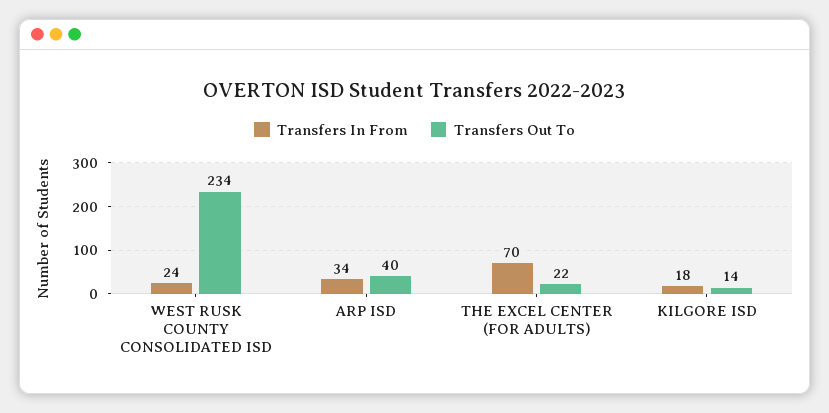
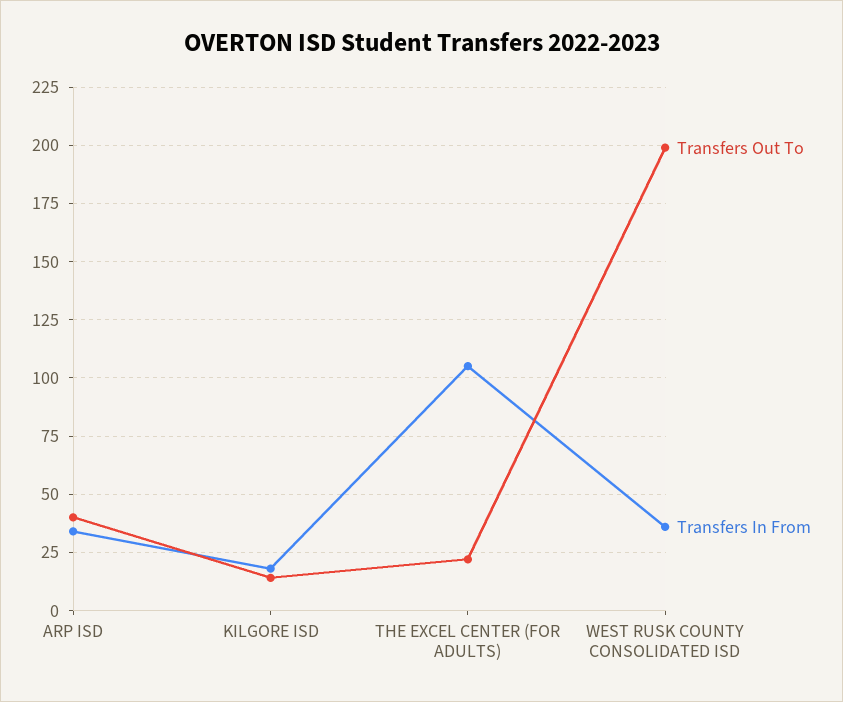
  {
    "Transfers In From": {
-     "WEST RUSK COUNTY CONSOLIDATED ISD": 24,
+     "WEST RUSK COUNTY CONSOLIDATED ISD": 35,
      "ARP ISD": 34,
-     "THE EXCEL CENTER (FOR ADULTS)": 70,
+     "THE EXCEL CENTER (FOR ADULTS)": 105,
      "KILGORE ISD": 18
    },
    "Transfers Out To": {
-     "WEST RUSK COUNTY CONSOLIDATED ISD": 234,
+     "WEST RUSK COUNTY CONSOLIDATED ISD": 200,
      "ARP ISD": 40,
      "THE EXCEL CENTER (FOR ADULTS)": 22,
      "KILGORE ISD": 14
    }
  }

